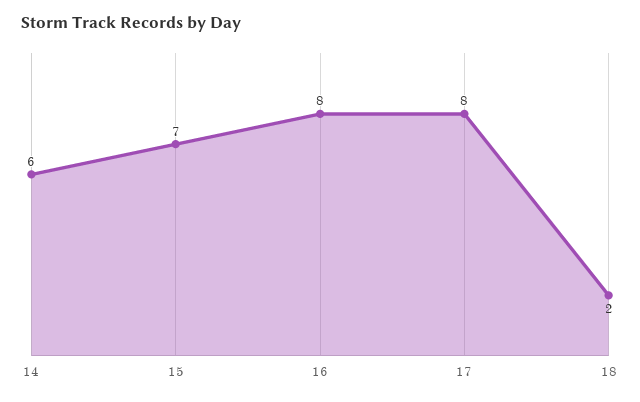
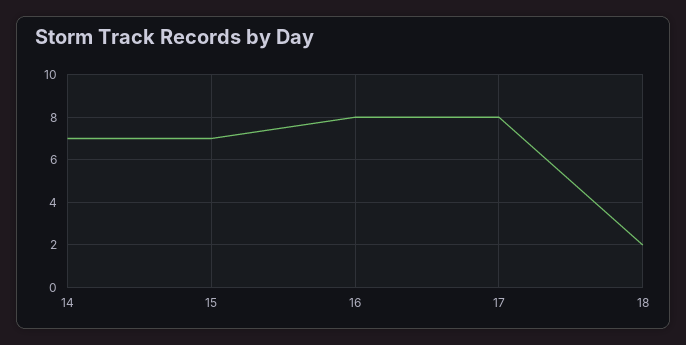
  {
-   "14": 6,
+   "14": 7,
    "15": 7,
    "16": 8,
    "17": 8,
    "18": 2
  }

